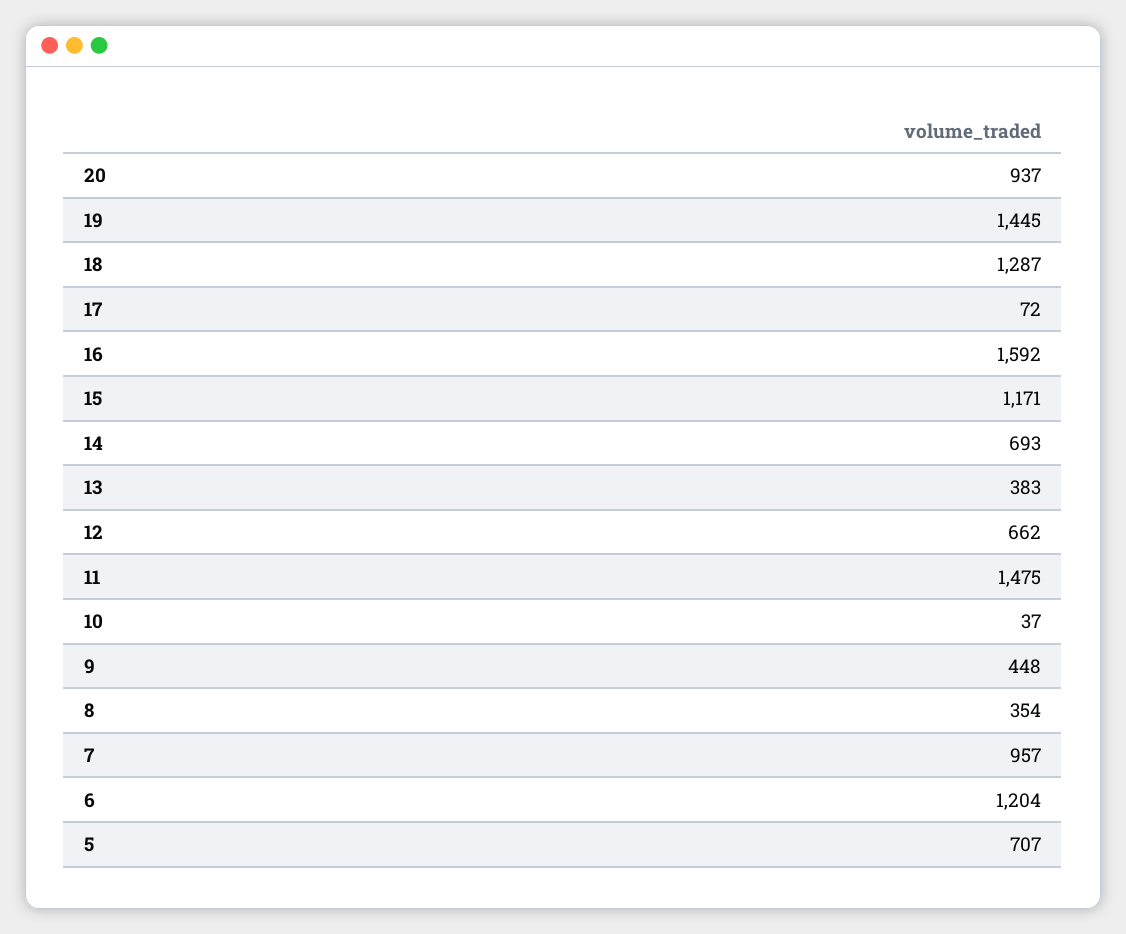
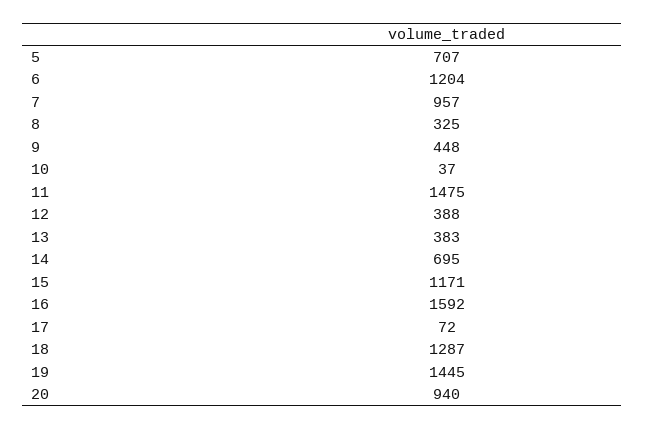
  {
-   "20": 937,
+   "20": 940,
    "19": 1445,
    "18": 1287,
    "17": 72,
    "16": 1592,
    "15": 1171,
-   "14": 693,
+   "14": 695,
    "13": 383,
-   "12": 662,
+   "12": 388,
    "11": 1475,
    "10": 37,
    "9": 448,
-   "8": 354,
+   "8": 325,
    "7": 957,
    "6": 1204,
    "5": 707
  }

